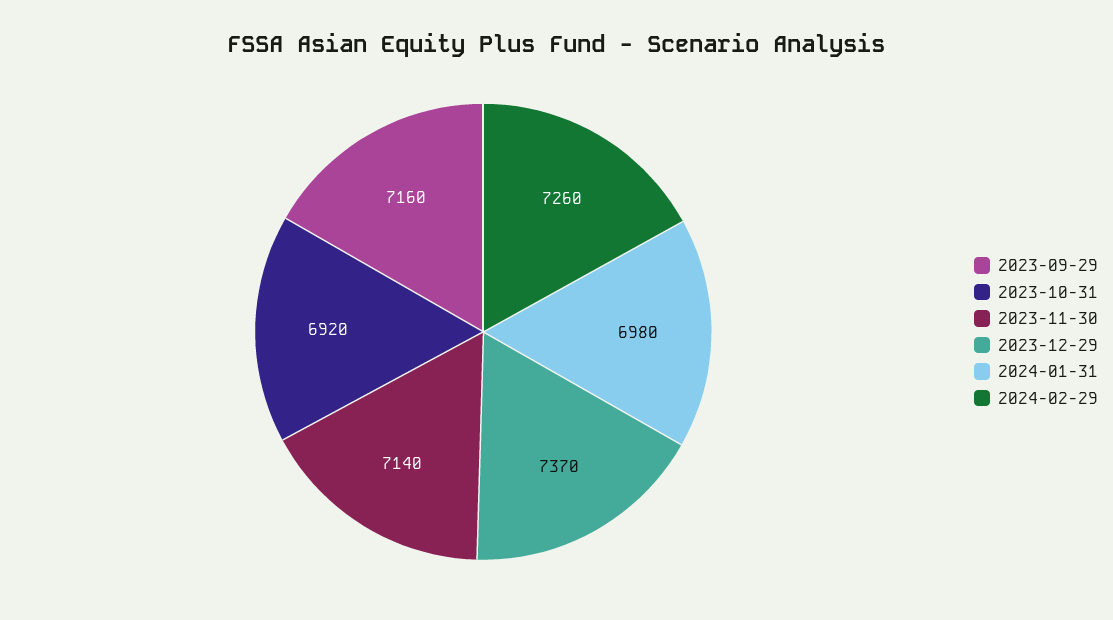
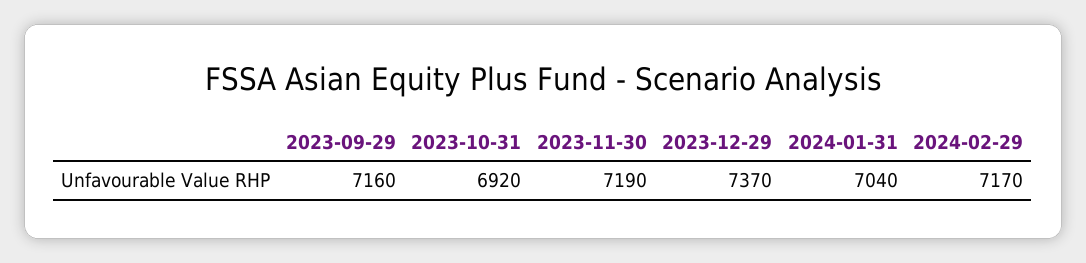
  {
    "2023-09-29": 7160,
    "2023-10-31": 6920,
-   "2023-11-30": 7140,
+   "2023-11-30": 7190,
    "2023-12-29": 7370,
-   "2024-01-31": 6980,
+   "2024-01-31": 7040,
-   "2024-02-29": 7260
+   "2024-02-29": 7170
  }

